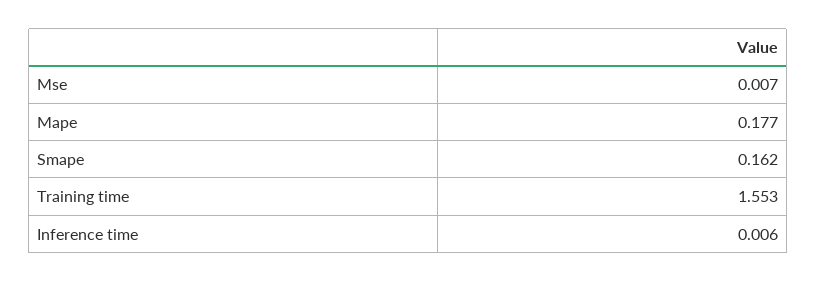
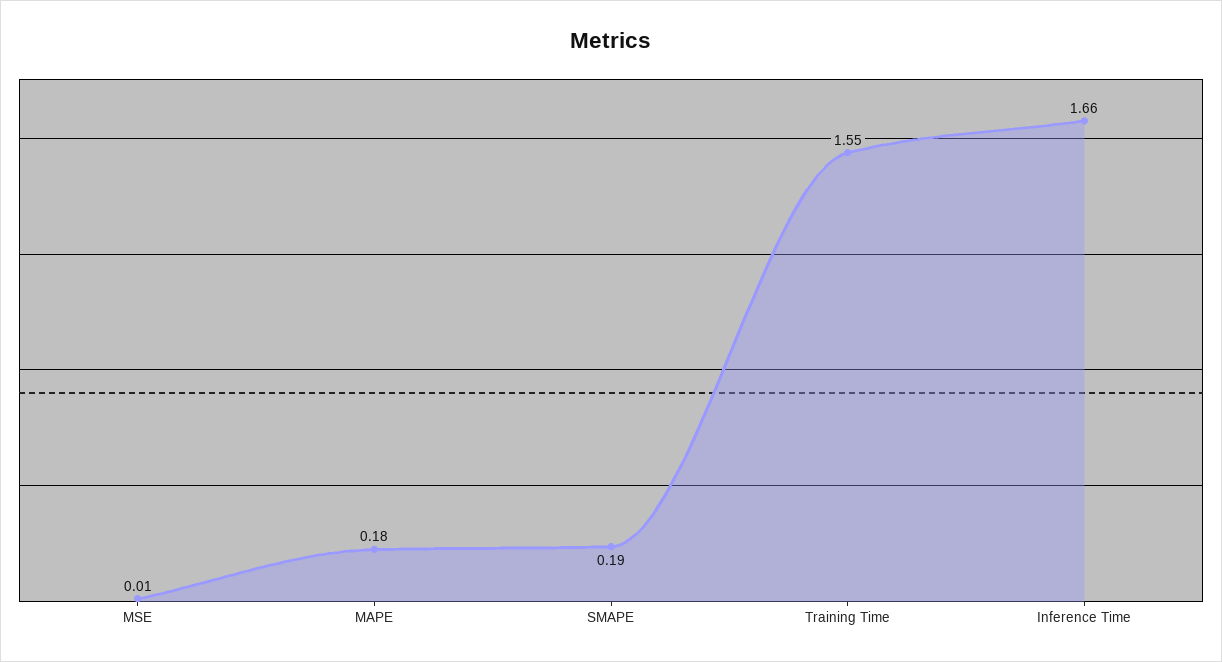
  {
    "Mse": 0.007,
    "Mape": 0.177,
-   "Smape": 0.162,
+   "Smape": 0.19,
    "Training time": 1.553,
-   "Inference time": 0.006
+   "Inference time": 1.66
  }

